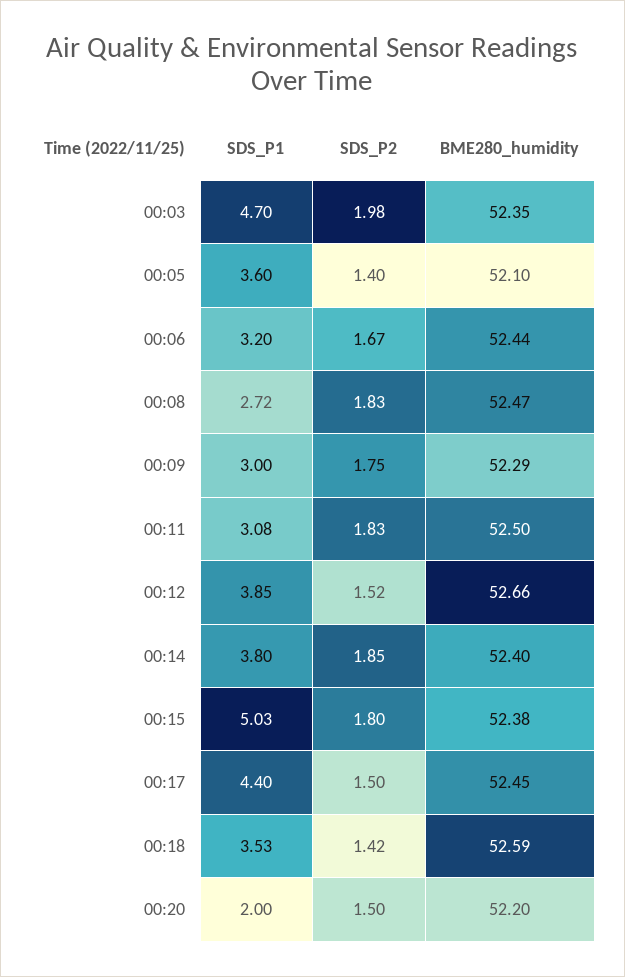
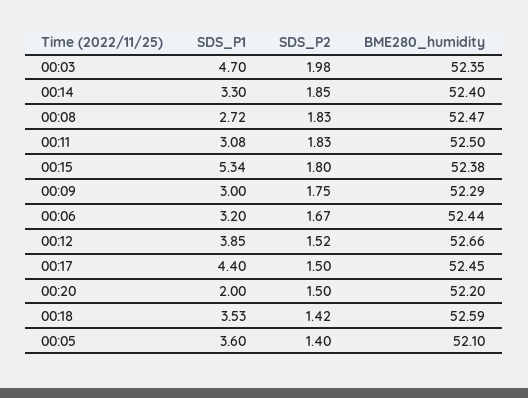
  {
    "SDS_P1": {
      "00:03": 4.7,
      "00:05": 3.6,
      "00:06": 3.2,
      "00:08": 2.72,
      "00:09": 3,
      "00:11": 3.08,
      "00:12": 3.85,
-     "00:14": 3.8,
+     "00:14": 3.3,
-     "00:15": 5.03,
+     "00:15": 5.34,
      "00:17": 4.4,
      "00:18": 3.53,
      "00:20": 2
    },
    "SDS_P2": {
      "00:03": 1.98,
      "00:05": 1.4,
      "00:06": 1.67,
      "00:08": 1.83,
      "00:09": 1.75,
      "00:11": 1.83,
      "00:12": 1.52,
      "00:14": 1.85,
      "00:15": 1.8,
      "00:17": 1.5,
      "00:18": 1.42,
      "00:20": 1.5
    },
    "BME280_humidity": {
      "00:03": 52.35,
      "00:05": 52.1,
      "00:06": 52.44,
      "00:08": 52.47,
      "00:09": 52.29,
      "00:11": 52.5,
      "00:12": 52.66,
      "00:14": 52.4,
      "00:15": 52.38,
      "00:17": 52.45,
      "00:18": 52.59,
      "00:20": 52.2
    }
  }

